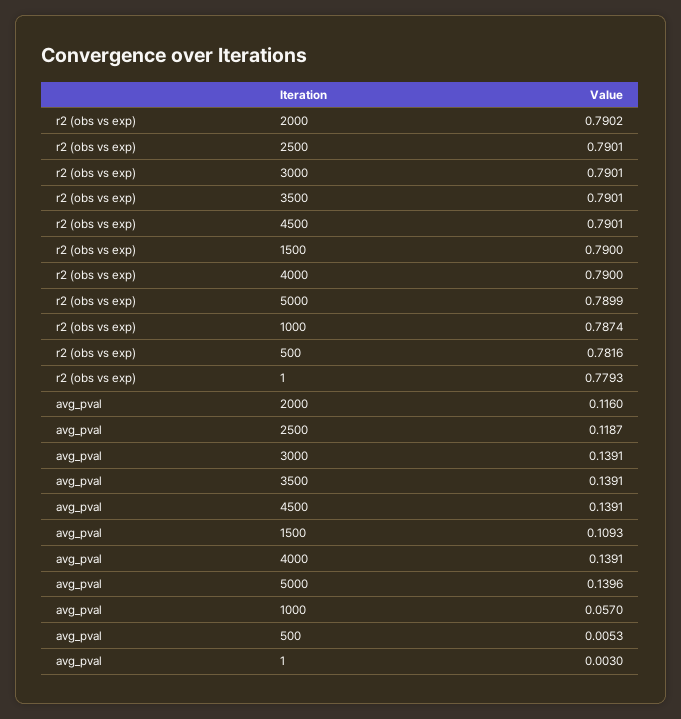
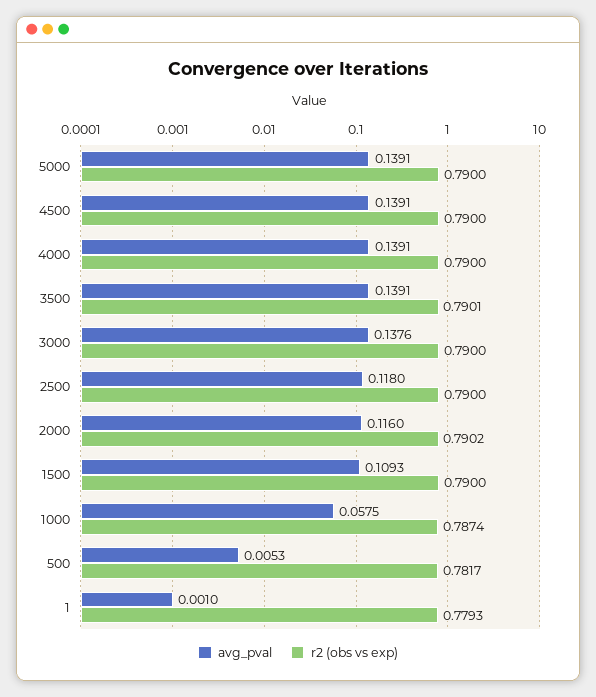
  {
    "r2 (obs vs exp)": {
      "2000": 0.7902,
-     "2500": 0.7901,
+     "2500": 0.79,
-     "3000": 0.7901,
+     "3000": 0.79,
      "3500": 0.7901,
-     "4500": 0.7901,
+     "4500": 0.79,
      "1500": 0.79,
      "4000": 0.79,
-     "5000": 0.7899,
+     "5000": 0.79,
      "1000": 0.7874,
-     "500": 0.7816,
+     "500": 0.7817,
      "1": 0.7793
    },
    "avg_pval": {
      "2000": 0.116,
-     "2500": 0.1187,
+     "2500": 0.118,
-     "3000": 0.1391,
+     "3000": 0.1376,
      "3500": 0.1391,
      "4500": 0.1391,
      "1500": 0.1093,
      "4000": 0.1391,
-     "5000": 0.1396,
+     "5000": 0.1391,
-     "1000": 0.057,
+     "1000": 0.0575,
      "500": 0.0053,
-     "1": 0.003
+     "1": 0.001
    }
  }

